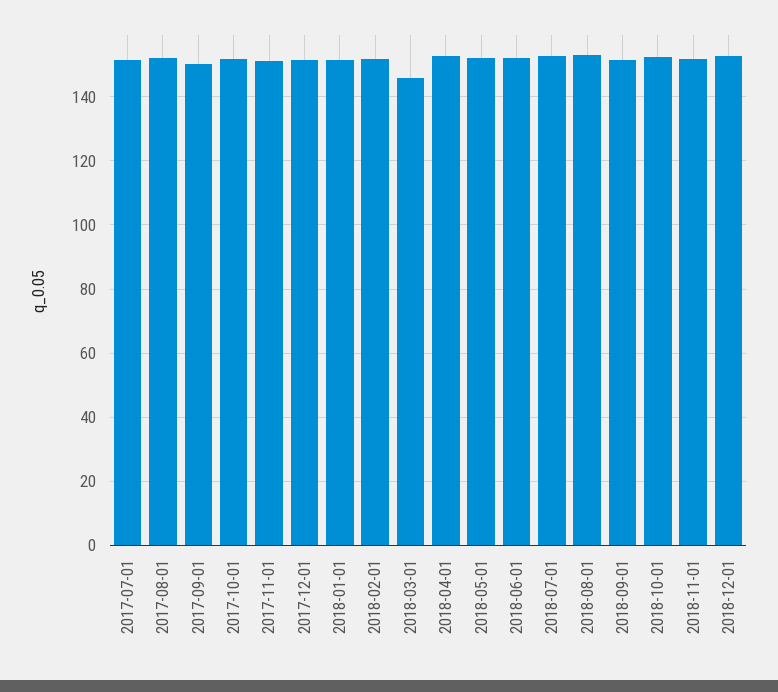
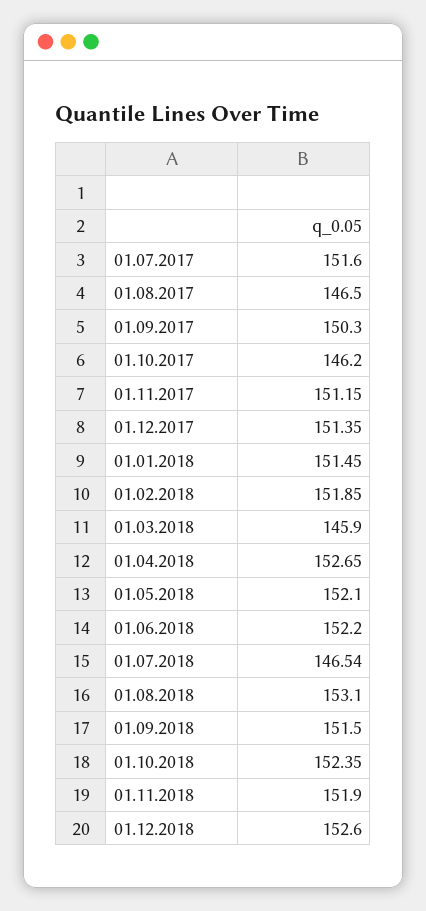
  {
    "2017-07-01": 151.6,
-   "2017-08-01": 152,
+   "2017-08-01": 146.5,
    "2017-09-01": 150.3,
-   "2017-10-01": 152,
+   "2017-10-01": 146.2,
    "2017-11-01": 151.15,
    "2017-12-01": 151.35,
    "2018-01-01": 151.45,
    "2018-02-01": 151.85,
    "2018-03-01": 145.9,
    "2018-04-01": 152.65,
    "2018-05-01": 152.1,
    "2018-06-01": 152.2,
-   "2018-07-01": 152,
+   "2018-07-01": 146.54,
    "2018-08-01": 153.1,
    "2018-09-01": 151.5,
    "2018-10-01": 152.35,
    "2018-11-01": 151.9,
    "2018-12-01": 152.6
  }

